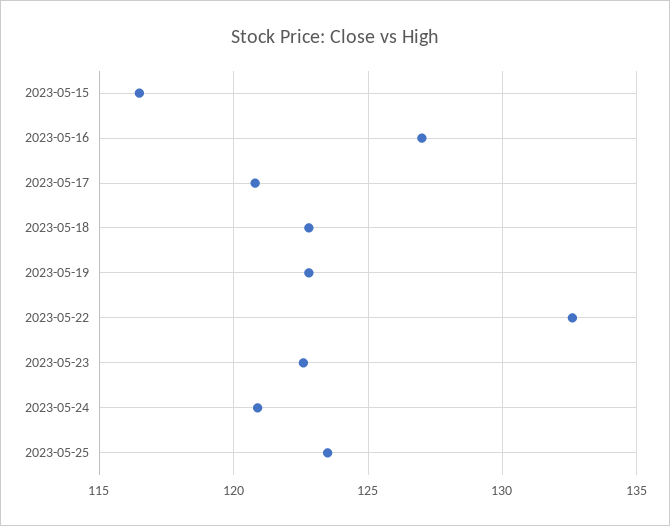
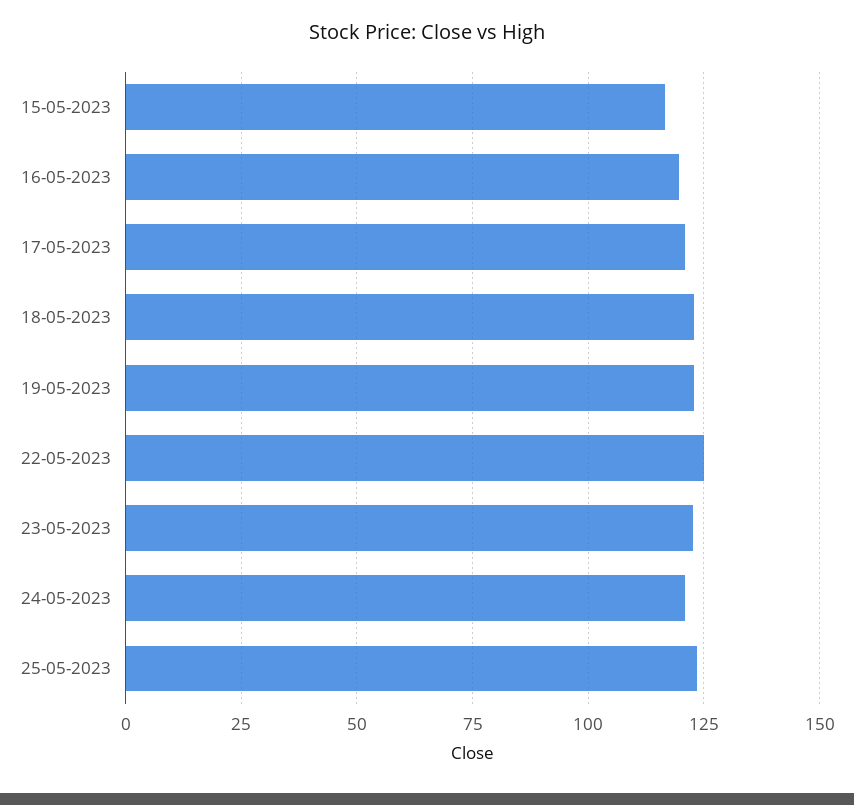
  {
    "2023-05-15": 116.5,
-   "2023-05-16": 127,
+   "2023-05-16": 120,
    "2023-05-17": 121,
    "2023-05-18": 123,
    "2023-05-19": 123,
-   "2023-05-22": 132.5,
+   "2023-05-22": 125,
    "2023-05-23": 122.5,
    "2023-05-24": 121,
    "2023-05-25": 123.5
  }

